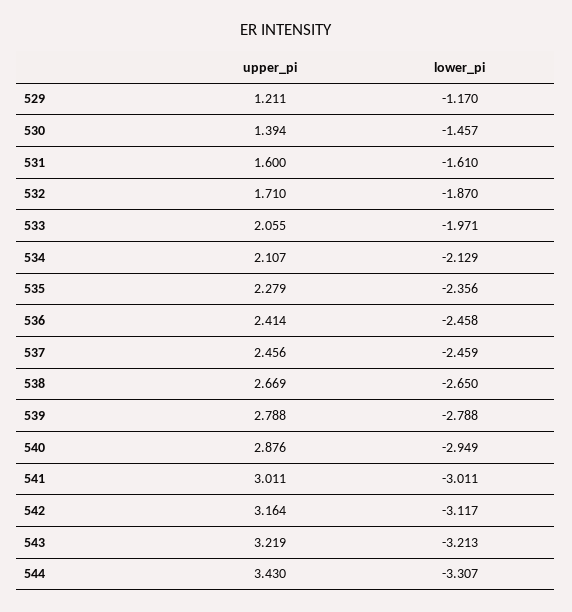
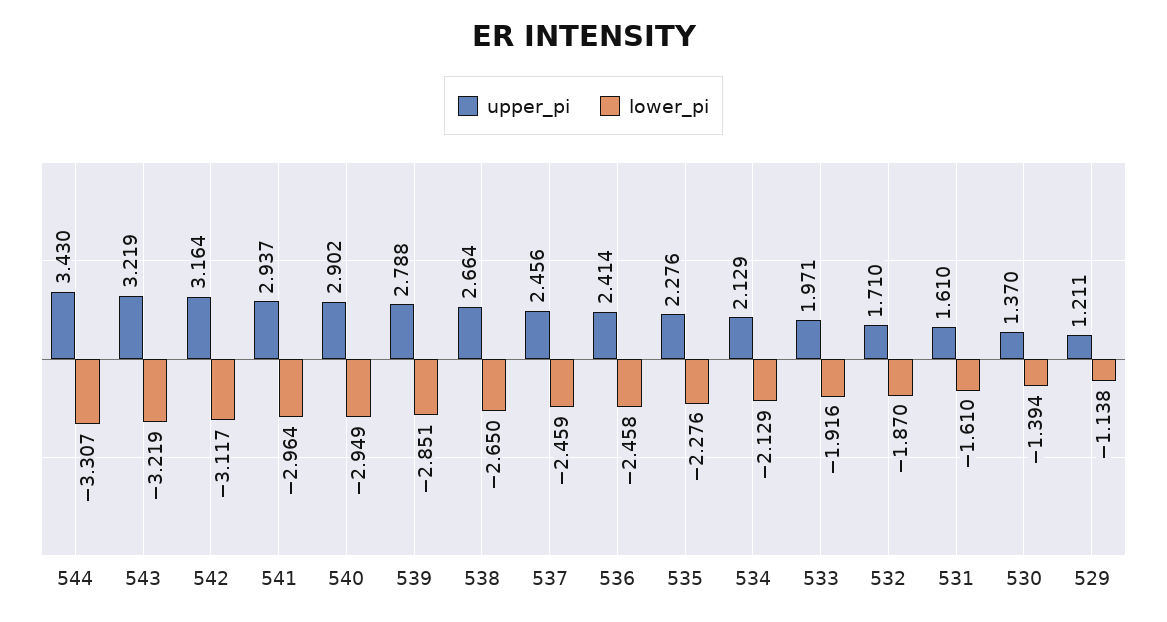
  {
    "upper_pi": {
      "529": 1.211,
-     "530": 1.394,
+     "530": 1.37,
-     "531": 1.6,
+     "531": 1.61,
      "532": 1.71,
-     "533": 2.055,
+     "533": 1.971,
-     "534": 2.107,
+     "534": 2.129,
-     "535": 2.279,
+     "535": 2.276,
      "536": 2.414,
      "537": 2.456,
-     "538": 2.669,
+     "538": 2.664,
      "539": 2.788,
-     "540": 2.876,
+     "540": 2.902,
-     "541": 3.011,
+     "541": 2.937,
      "542": 3.164,
      "543": 3.219,
      "544": 3.43
    },
    "lower_pi": {
-     "529": -1.17,
+     "529": -1.138,
-     "530": -1.457,
+     "530": -1.394,
      "531": -1.61,
      "532": -1.87,
-     "533": -1.971,
+     "533": -1.916,
      "534": -2.129,
-     "535": -2.356,
+     "535": -2.276,
      "536": -2.458,
      "537": -2.459,
      "538": -2.65,
-     "539": -2.788,
+     "539": -2.851,
      "540": -2.949,
-     "541": -3.011,
+     "541": -2.964,
      "542": -3.117,
-     "543": -3.213,
+     "543": -3.219,
      "544": -3.307
    }
  }

